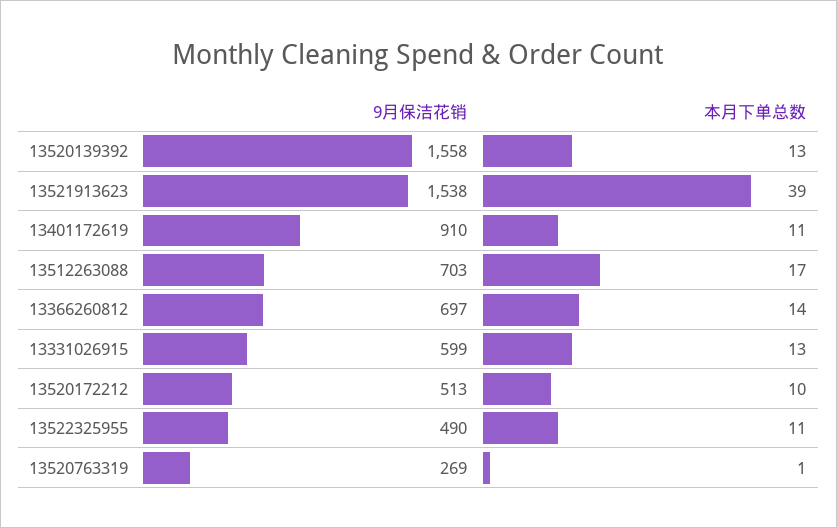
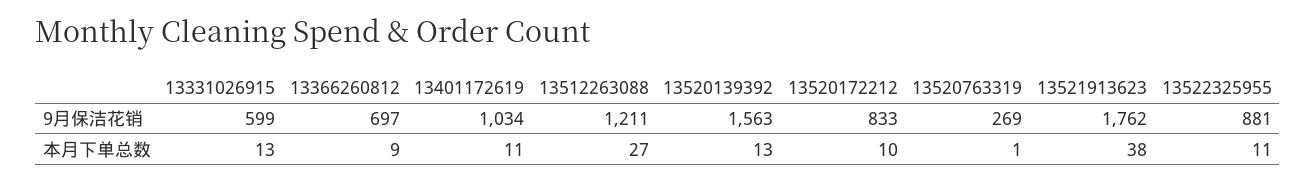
  {
    "9月保洁花销": {
-     "13520139392": 1558,
+     "13520139392": 1563,
-     "13521913623": 1538,
+     "13521913623": 1762,
-     "13401172619": 910,
+     "13401172619": 1034,
-     "13512263088": 703,
+     "13512263088": 1211,
      "13366260812": 697,
      "13331026915": 599,
-     "13520172212": 513,
+     "13520172212": 833,
-     "13522325955": 490,
+     "13522325955": 881,
      "13520763319": 269
    },
    "本月下单总数": {
      "13520139392": 13,
-     "13521913623": 39,
+     "13521913623": 38,
      "13401172619": 11,
-     "13512263088": 17,
+     "13512263088": 27,
-     "13366260812": 14,
+     "13366260812": 9,
      "13331026915": 13,
      "13520172212": 10,
      "13522325955": 11,
      "13520763319": 1
    }
  }

